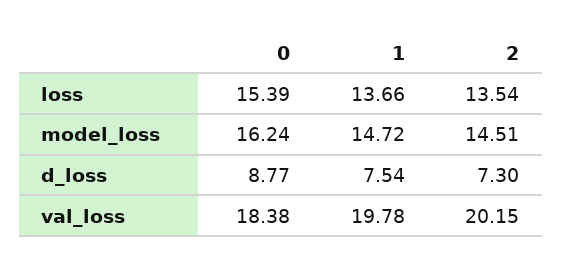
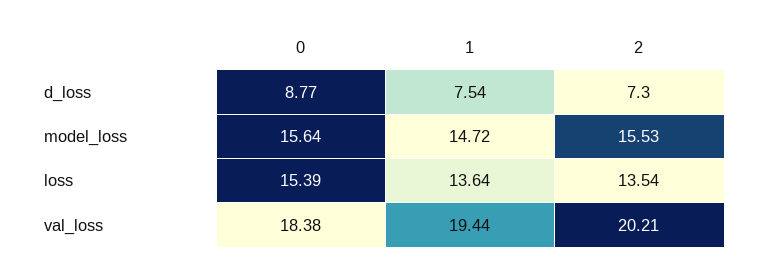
  {
    "0": {
      "loss": 15.39,
-     "model_loss": 16.24,
+     "model_loss": 15.64,
      "d_loss": 8.77,
      "val_loss": 18.38
    },
    "1": {
-     "loss": 13.66,
+     "loss": 13.64,
      "model_loss": 14.72,
      "d_loss": 7.54,
-     "val_loss": 19.78
+     "val_loss": 19.44
    },
    "2": {
      "loss": 13.54,
-     "model_loss": 14.51,
+     "model_loss": 15.53,
      "d_loss": 7.3,
-     "val_loss": 20.15
+     "val_loss": 20.21
    }
  }

